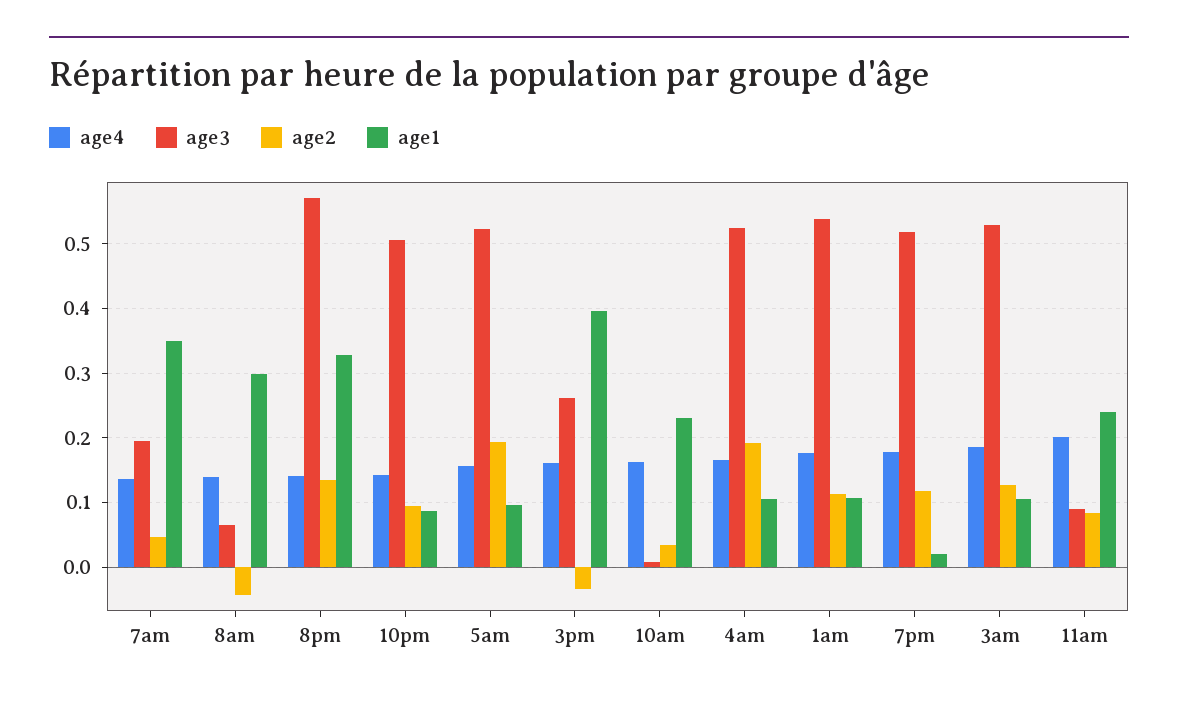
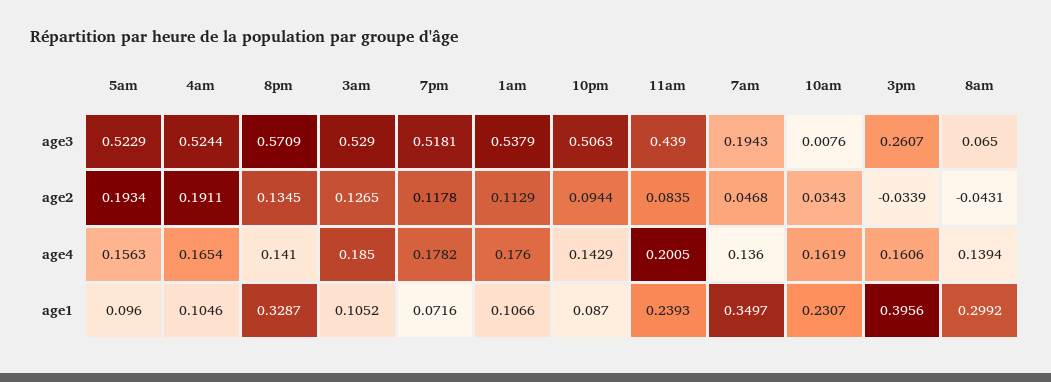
  {
    "age4": {
      "7am": 0.136,
      "8am": 0.1394,
      "8pm": 0.141,
      "10pm": 0.1429,
      "5am": 0.1563,
      "3pm": 0.1606,
      "10am": 0.1619,
      "4am": 0.1654,
      "1am": 0.176,
      "7pm": 0.1782,
      "3am": 0.185,
      "11am": 0.2005
    },
    "age3": {
      "7am": 0.1943,
      "8am": 0.065,
      "8pm": 0.5709,
      "10pm": 0.5063,
      "5am": 0.5229,
      "3pm": 0.2607,
      "10am": 0.0076,
      "4am": 0.5244,
      "1am": 0.5379,
      "7pm": 0.5181,
      "3am": 0.529,
-     "11am": 0.09
+     "11am": 0.439
    },
    "age2": {
      "7am": 0.0468,
      "8am": -0.0431,
      "8pm": 0.1345,
      "10pm": 0.0944,
      "5am": 0.1934,
      "3pm": -0.0339,
      "10am": 0.0343,
      "4am": 0.1911,
      "1am": 0.1129,
      "7pm": 0.1178,
      "3am": 0.1265,
      "11am": 0.0835
    },
    "age1": {
      "7am": 0.3497,
      "8am": 0.2992,
      "8pm": 0.3287,
      "10pm": 0.087,
      "5am": 0.096,
      "3pm": 0.3956,
      "10am": 0.2307,
      "4am": 0.1046,
      "1am": 0.1066,
-     "7pm": 0.02,
+     "7pm": 0.0716,
      "3am": 0.1052,
      "11am": 0.2393
    }
  }

